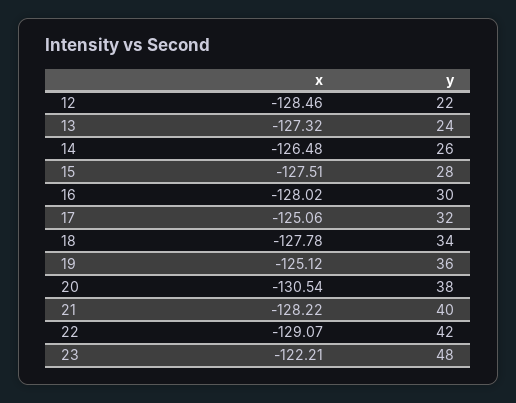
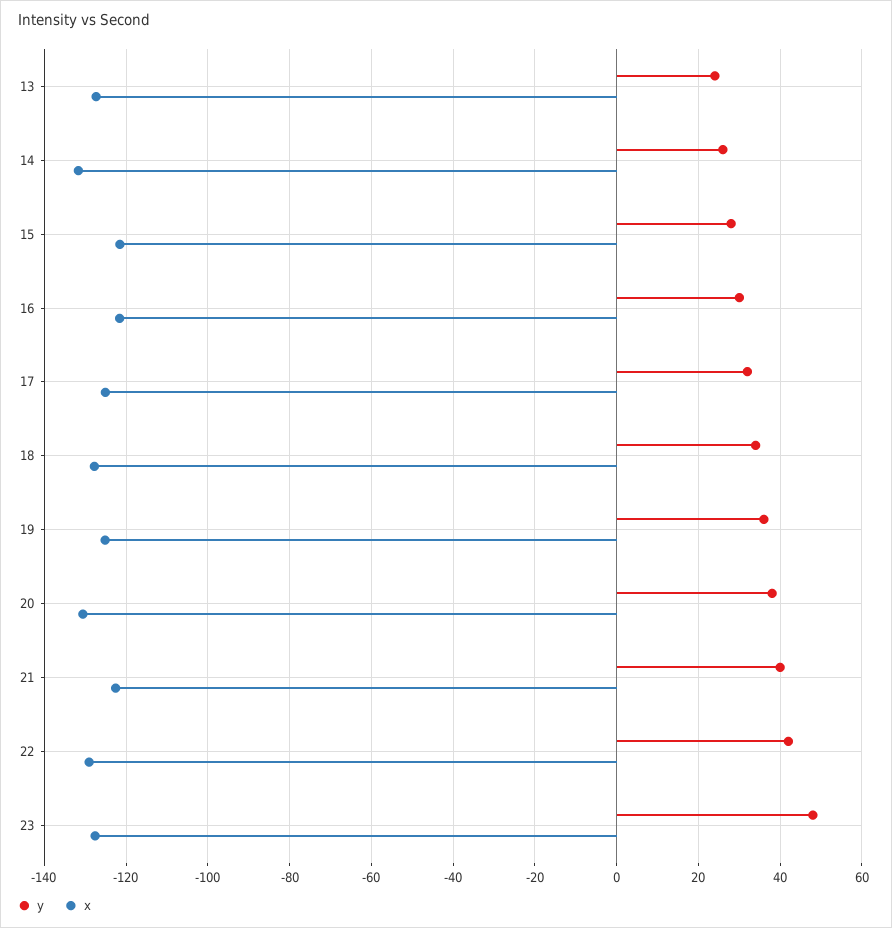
  {
    "x": {
-     "12": -128.46,
      "13": -127.32,
-     "14": -126.48,
+     "14": -132,
-     "15": -127.51,
+     "15": -122,
-     "16": -128.02,
+     "16": -122,
      "17": -125.06,
      "18": -127.78,
      "19": -125.12,
      "20": -130.54,
-     "21": -128.22,
+     "21": -122,
      "22": -129.07,
-     "23": -122.21
+     "23": -128
    },
    "y": {
-     "12": 22,
      "13": 24,
      "14": 26,
      "15": 28,
      "16": 30,
      "17": 32,
      "18": 34,
      "19": 36,
      "20": 38,
      "21": 40,
      "22": 42,
      "23": 48
    }
  }

